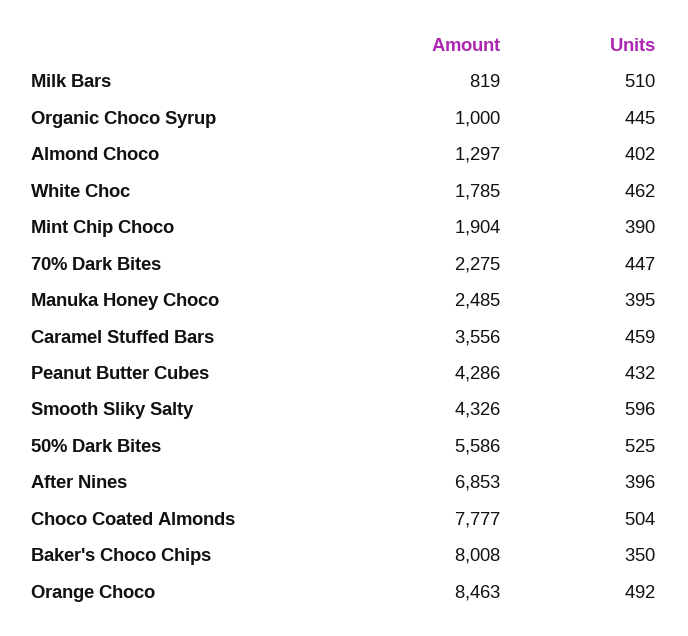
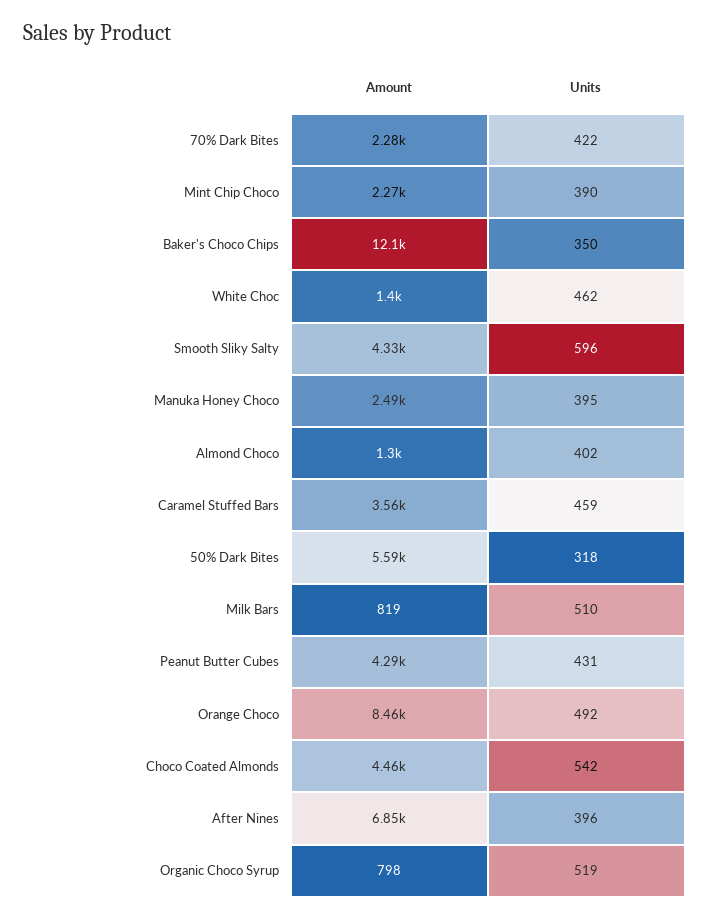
  {
    "Amount": {
      "Milk Bars": 819,
-     "Organic Choco Syrup": 1000,
+     "Organic Choco Syrup": 798,
      "Almond Choco": 1297,
-     "White Choc": 1785,
+     "White Choc": 1400,
-     "Mint Chip Choco": 1904,
+     "Mint Chip Choco": 2270,
      "70% Dark Bites": 2275,
      "Manuka Honey Choco": 2485,
      "Caramel Stuffed Bars": 3556,
      "Peanut Butter Cubes": 4286,
      "Smooth Sliky Salty": 4326,
      "50% Dark Bites": 5586,
      "After Nines": 6853,
-     "Choco Coated Almonds": 7777,
+     "Choco Coated Almonds": 4460,
-     "Baker's Choco Chips": 8008,
+     "Baker's Choco Chips": 12100,
      "Orange Choco": 8463
    },
    "Units": {
      "Milk Bars": 510,
-     "Organic Choco Syrup": 445,
+     "Organic Choco Syrup": 519,
      "Almond Choco": 402,
      "White Choc": 462,
      "Mint Chip Choco": 390,
-     "70% Dark Bites": 447,
+     "70% Dark Bites": 422,
      "Manuka Honey Choco": 395,
      "Caramel Stuffed Bars": 459,
-     "Peanut Butter Cubes": 432,
+     "Peanut Butter Cubes": 431,
      "Smooth Sliky Salty": 596,
-     "50% Dark Bites": 525,
+     "50% Dark Bites": 318,
      "After Nines": 396,
-     "Choco Coated Almonds": 504,
+     "Choco Coated Almonds": 542,
      "Baker's Choco Chips": 350,
      "Orange Choco": 492
    }
  }

